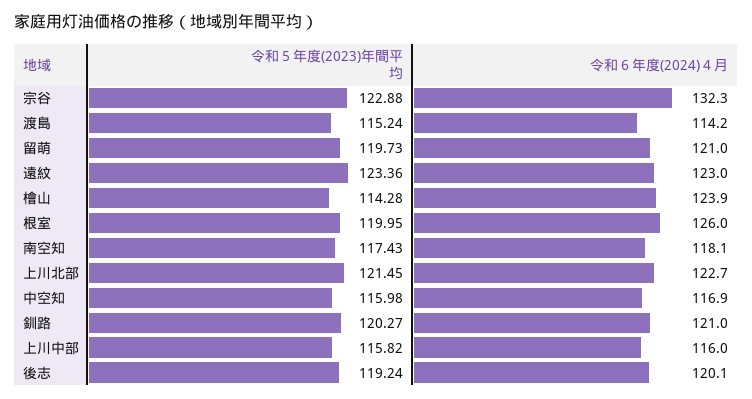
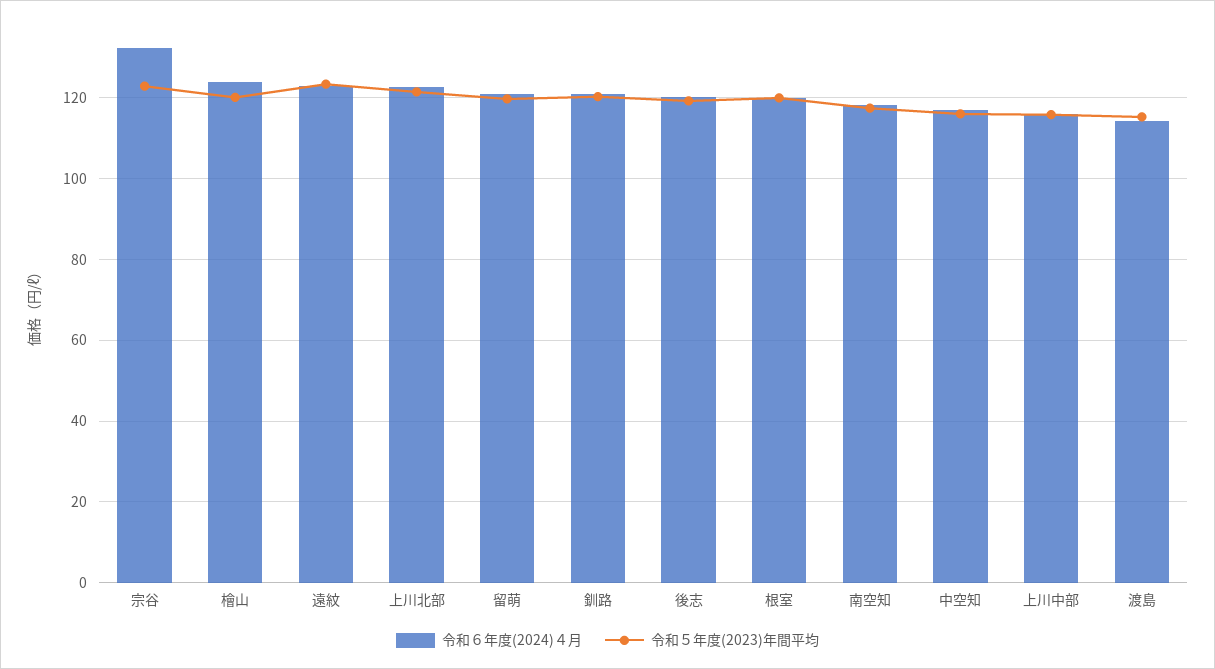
  {
    "令和５年度(2023)年間平均": {
      "宗谷": 122.88,
      "渡島": 115.24,
      "留萌": 119.73,
      "遠紋": 123.36,
-     "檜山": 114.28,
+     "檜山": 120,
      "根室": 119.95,
      "南空知": 117.43,
      "上川北部": 121.45,
      "中空知": 115.98,
      "釧路": 120.27,
      "上川中部": 115.82,
      "後志": 119.24
    },
    "令和６年度(2024)４月": {
      "宗谷": 132.3,
      "渡島": 114.2,
      "留萌": 121,
      "遠紋": 123,
      "檜山": 123.9,
-     "根室": 126,
+     "根室": 120,
      "南空知": 118.1,
      "上川北部": 122.7,
      "中空知": 116.9,
      "釧路": 121,
      "上川中部": 116,
      "後志": 120.1
    }
  }

